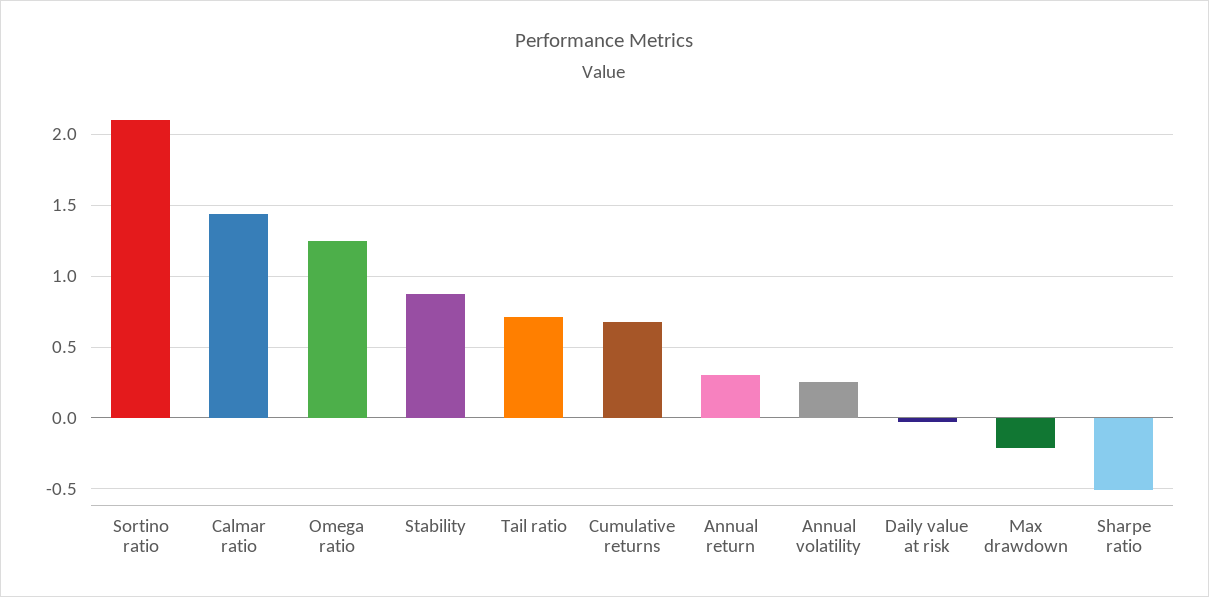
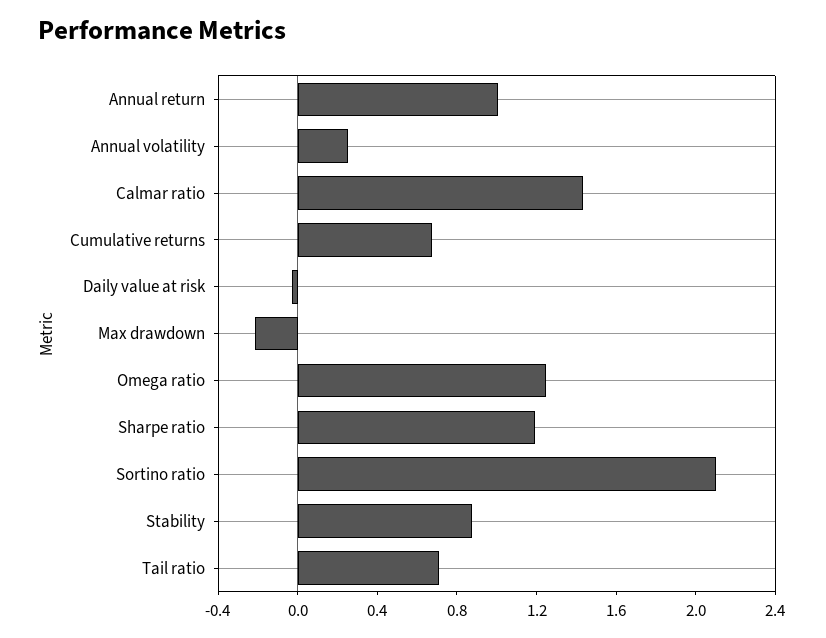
  {
    "Sortino ratio": 2.1,
    "Calmar ratio": 1.45,
    "Omega ratio": 1.25,
    "Stability": 0.85,
    "Tail ratio": 0.7,
    "Cumulative returns": 0.65,
-   "Annual return": 0.3,
+   "Annual return": 1,
    "Annual volatility": 0.25,
    "Daily value at risk": -0.05,
    "Max drawdown": -0.2,
-   "Sharpe ratio": -0.5
+   "Sharpe ratio": 1.2
  }

